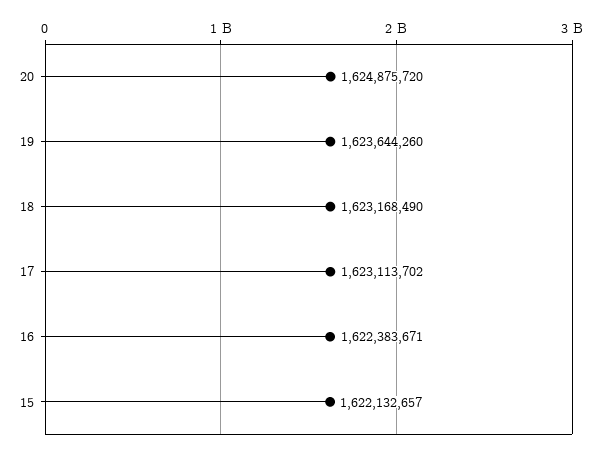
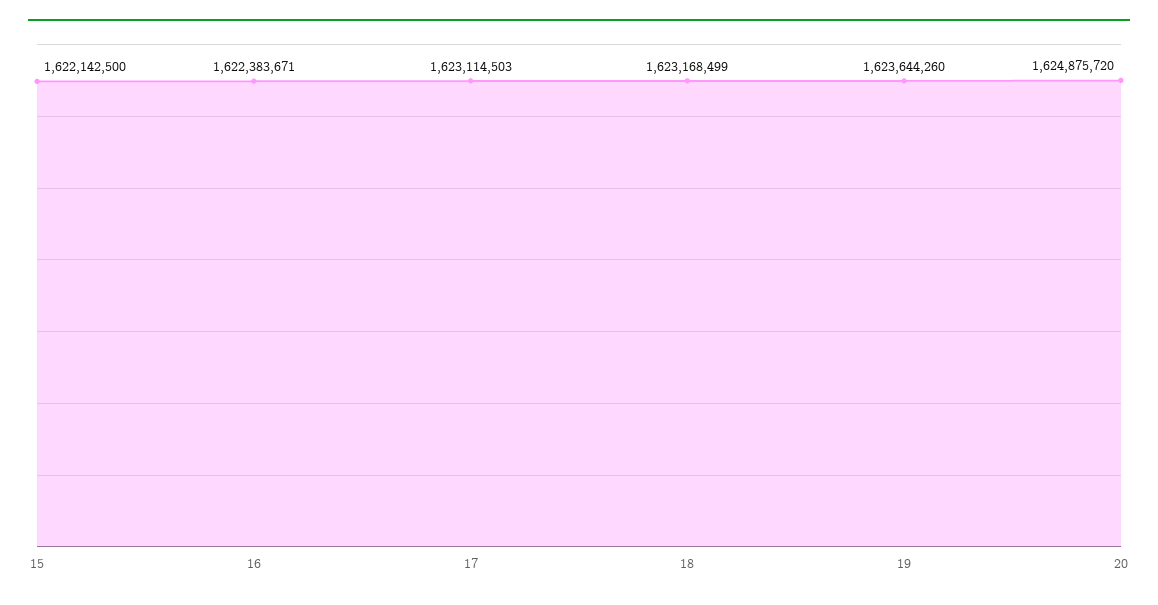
  {
    "20": 1624875720,
    "19": 1623644260,
-   "18": 1623168490,
+   "18": 1623168499,
-   "17": 1623113702,
+   "17": 1623114503,
    "16": 1622383671,
-   "15": 1622132657
+   "15": 1622142500
  }

